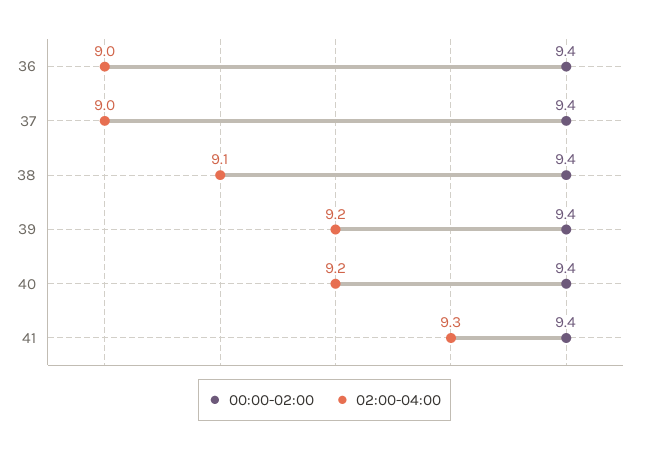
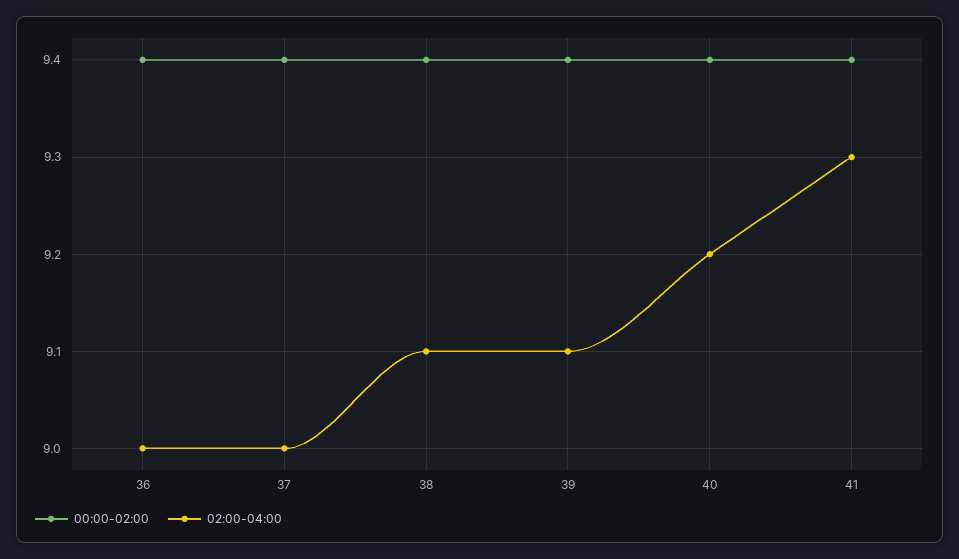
  {
    "00:00-02:00": {
      "36": 9.4,
      "37": 9.4,
      "38": 9.4,
      "39": 9.4,
      "40": 9.4,
      "41": 9.4
    },
    "02:00-04:00": {
      "36": 9,
      "37": 9,
      "38": 9.1,
-     "39": 9.2,
+     "39": 9.1,
      "40": 9.2,
      "41": 9.3
    }
  }

